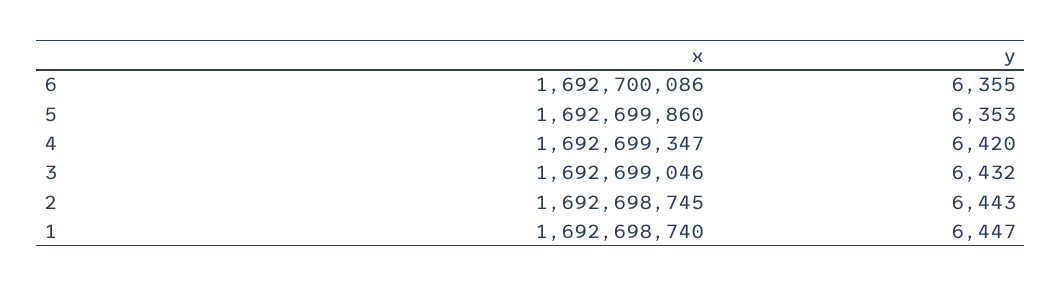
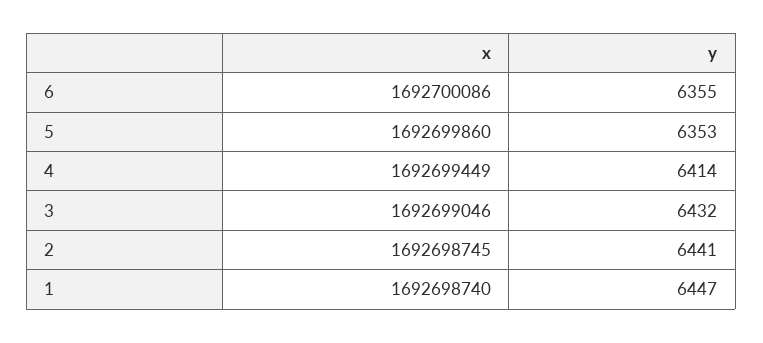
  {
    "x": {
      "6": 1692700086,
      "5": 1692699860,
-     "4": 1692699347,
+     "4": 1692699449,
      "3": 1692699046,
      "2": 1692698745,
      "1": 1692698740
    },
    "y": {
      "6": 6355,
      "5": 6353,
-     "4": 6420,
+     "4": 6414,
      "3": 6432,
-     "2": 6443,
+     "2": 6441,
      "1": 6447
    }
  }

